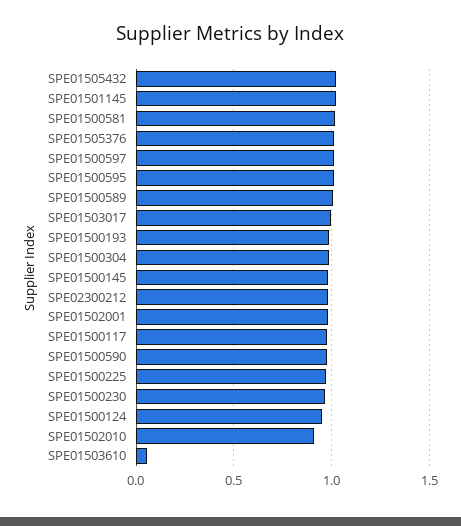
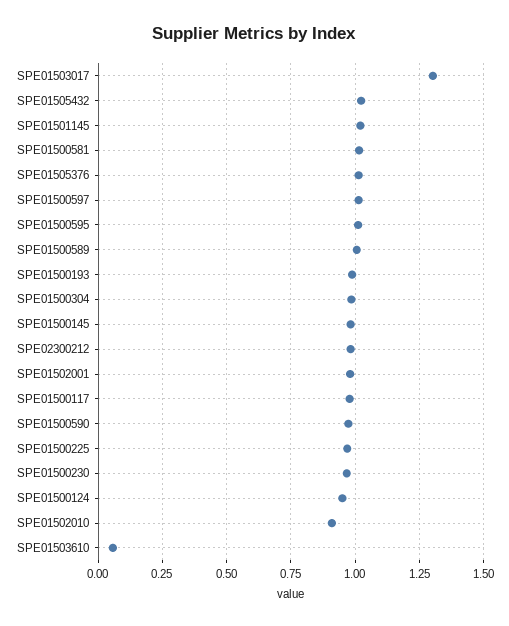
  {
    "SPE01505432": 1.025,
    "SPE01501145": 1.025,
    "SPE01500581": 1.025,
    "SPE01505376": 1.025,
    "SPE01500597": 1.025,
    "SPE01500595": 1,
    "SPE01500589": 1,
-   "SPE01503017": 1,
+   "SPE01503017": 1.3,
    "SPE01500193": 1,
    "SPE01500304": 0.975,
    "SPE01500145": 0.975,
    "SPE02300212": 0.975,
    "SPE01502001": 0.975,
    "SPE01500117": 0.975,
    "SPE01500590": 0.975,
    "SPE01500225": 0.975,
    "SPE01500230": 0.975,
    "SPE01500124": 0.95,
    "SPE01502010": 0.9,
    "SPE01503610": 0.05
  }

